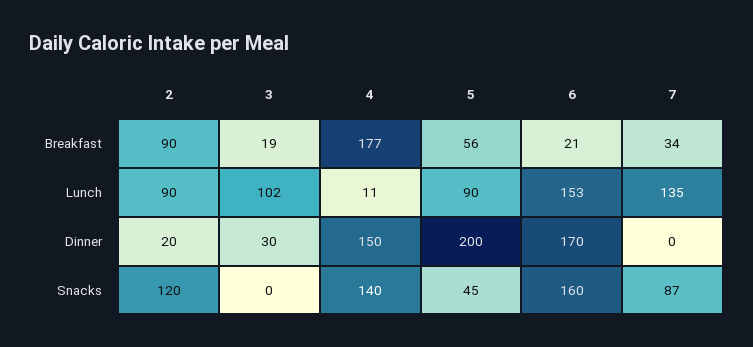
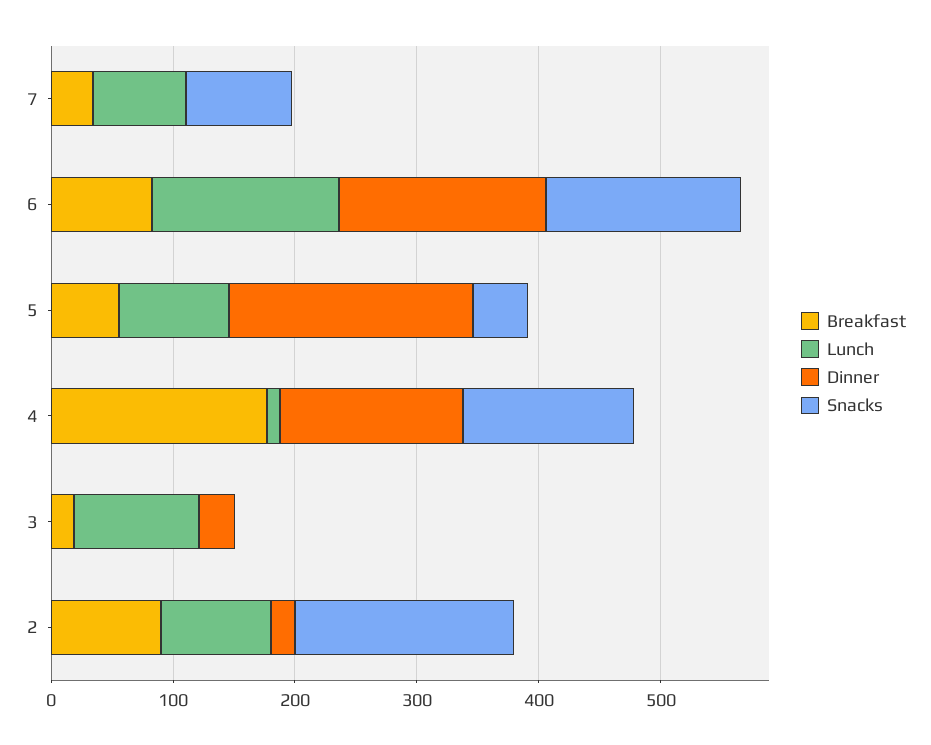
  {
    "Breakfast": {
      "2": 90,
      "3": 19,
      "4": 177,
      "5": 56,
-     "6": 21,
+     "6": 80,
      "7": 34
    },
    "Lunch": {
      "2": 90,
      "3": 102,
      "4": 11,
      "5": 90,
      "6": 153,
-     "7": 135
+     "7": 80
    },
    "Dinner": {
      "2": 20,
      "3": 30,
      "4": 150,
      "5": 200,
      "6": 170,
      "7": 0
    },
    "Snacks": {
-     "2": 120,
+     "2": 180,
      "3": 0,
      "4": 140,
      "5": 45,
      "6": 160,
      "7": 87
    }
  }

